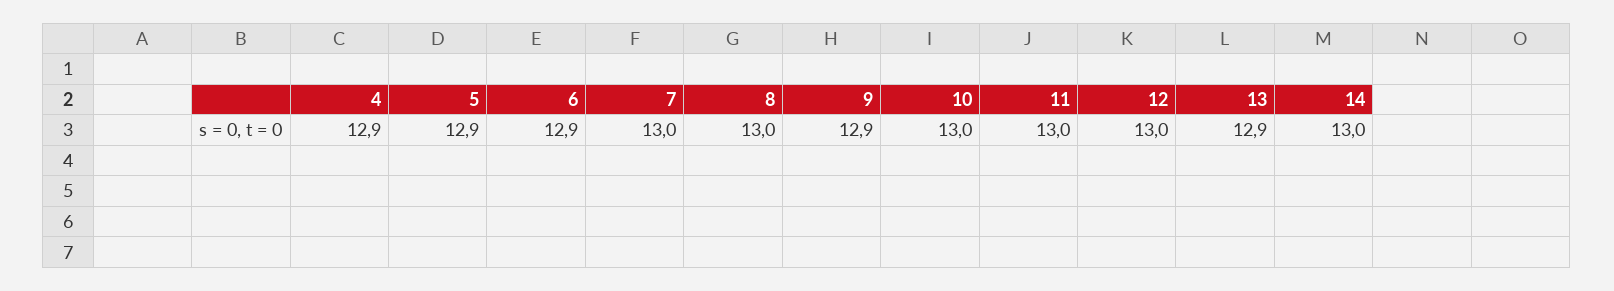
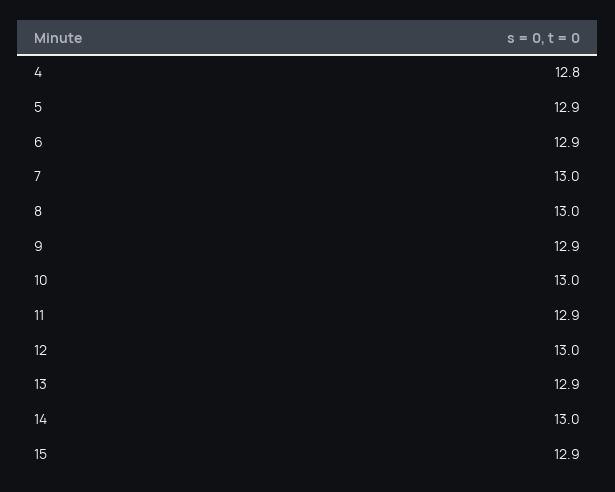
  {
-   "4": 12.9,
+   "4": 12.8,
    "5": 12.9,
    "6": 12.9,
    "7": 13,
    "8": 13,
    "9": 12.9,
    "10": 13,
-   "11": 13,
+   "11": 12.9,
    "12": 13,
    "13": 12.9,
-   "14": 13
+   "14": 13,
+   "15": 12.9
  }

